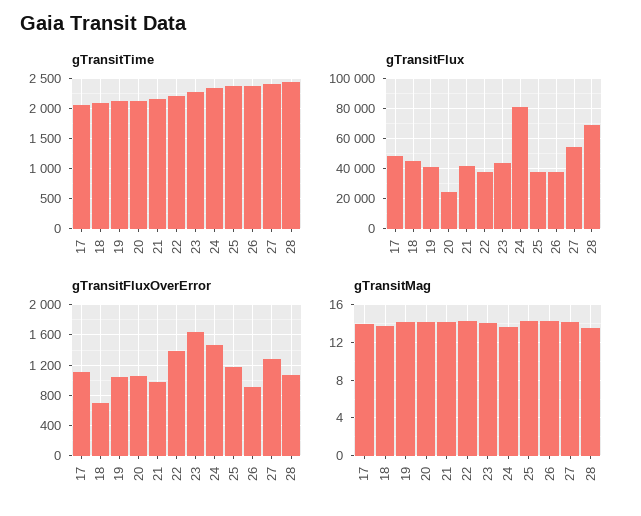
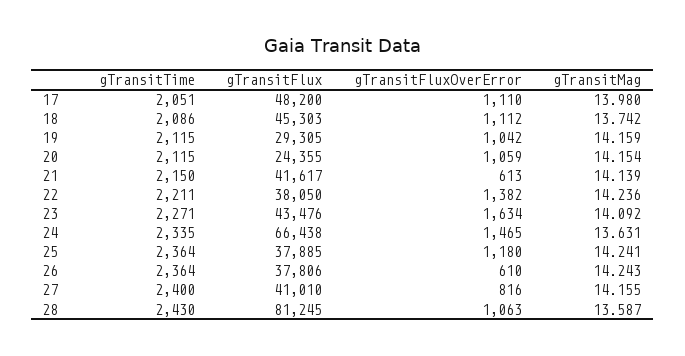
  {
    "gTransitTime": {
      "17": 2051,
      "18": 2086,
      "19": 2115,
      "20": 2115,
      "21": 2150,
      "22": 2211,
      "23": 2271,
      "24": 2335,
      "25": 2364,
      "26": 2364,
      "27": 2400,
      "28": 2430
    },
    "gTransitFlux": {
      "17": 48200,
      "18": 45303,
-     "19": 40000,
+     "19": 29305,
      "20": 24355,
      "21": 41617,
      "22": 38050,
      "23": 43476,
-     "24": 80000,
+     "24": 66438,
      "25": 37885,
      "26": 37806,
-     "27": 55000,
+     "27": 41010,
-     "28": 70000
+     "28": 81245
    },
    "gTransitFluxOverError": {
      "17": 1110,
-     "18": 700,
+     "18": 1112,
      "19": 1042,
      "20": 1059,
-     "21": 1000,
+     "21": 613,
      "22": 1382,
      "23": 1634,
      "24": 1465,
      "25": 1180,
-     "26": 900,
+     "26": 610,
-     "27": 1300,
+     "27": 816,
      "28": 1063
    },
    "gTransitMag": {
      "17": 13.98,
      "18": 13.742,
      "19": 14.159,
      "20": 14.154,
      "21": 14.139,
      "22": 14.236,
      "23": 14.092,
      "24": 13.631,
      "25": 14.241,
      "26": 14.243,
      "27": 14.155,
      "28": 13.587
    }
  }

